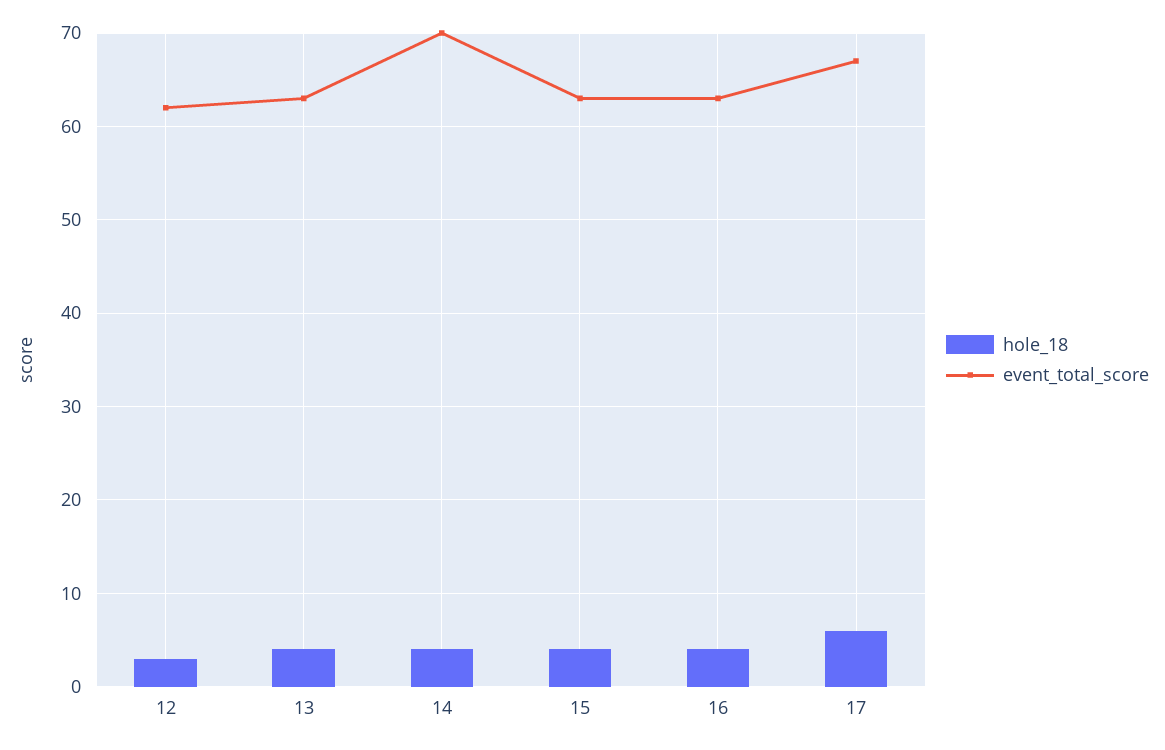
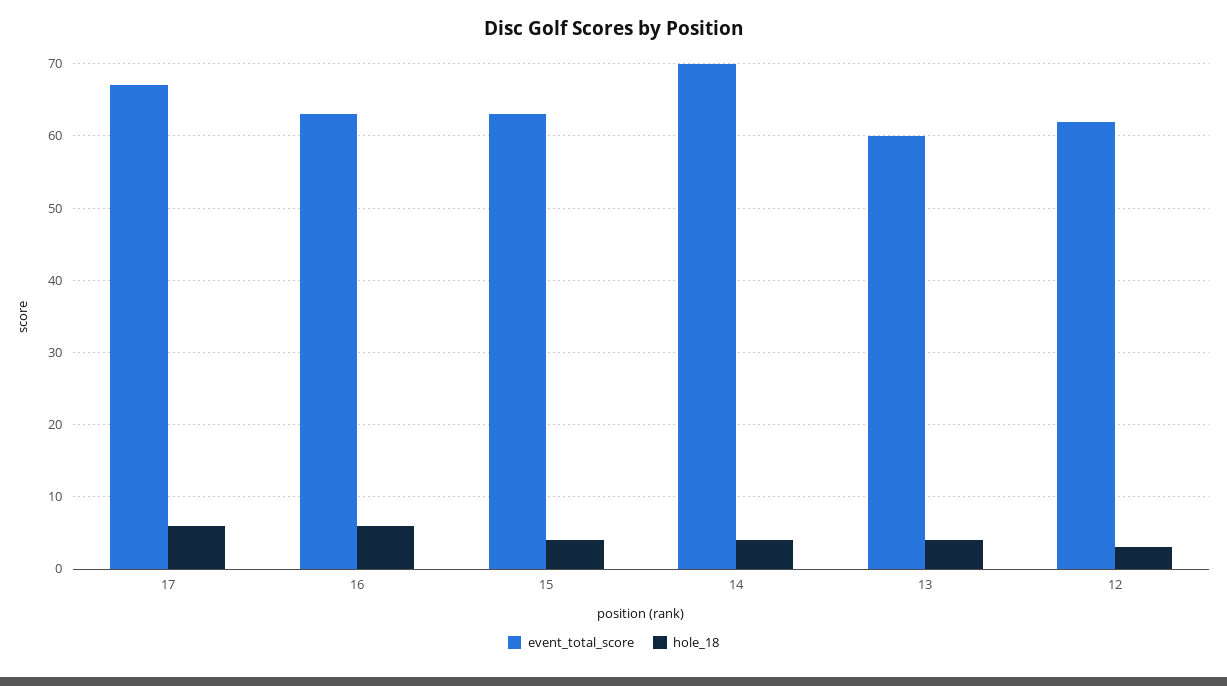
  {
    "hole_18": {
      "12": 3,
      "13": 4,
      "14": 4,
      "15": 4,
-     "16": 4,
+     "16": 6,
      "17": 6
    },
    "event_total_score": {
      "12": 62,
-     "13": 63,
+     "13": 60,
      "14": 70,
      "15": 63,
      "16": 63,
      "17": 67
    }
  }

